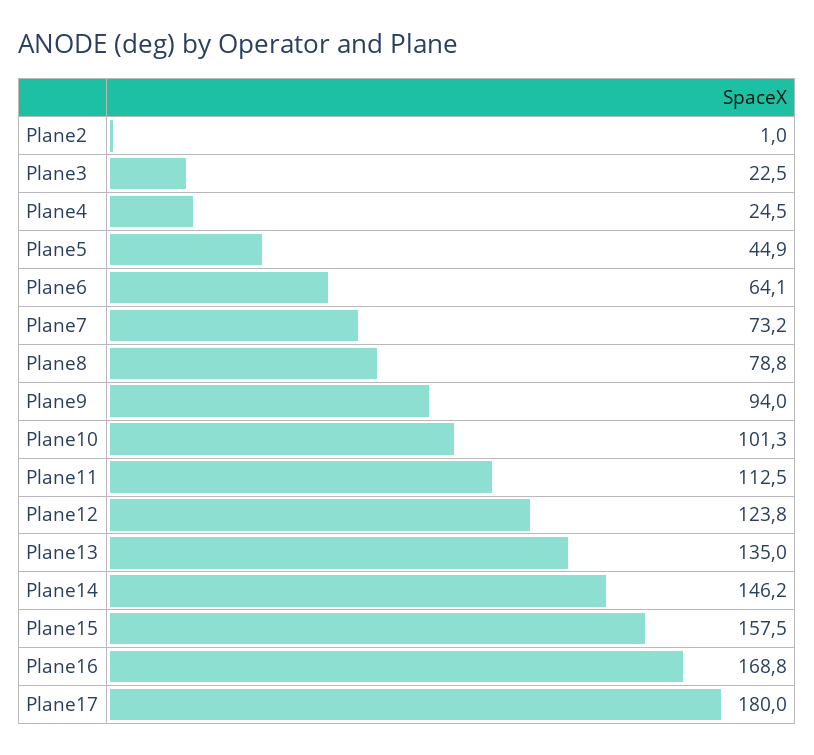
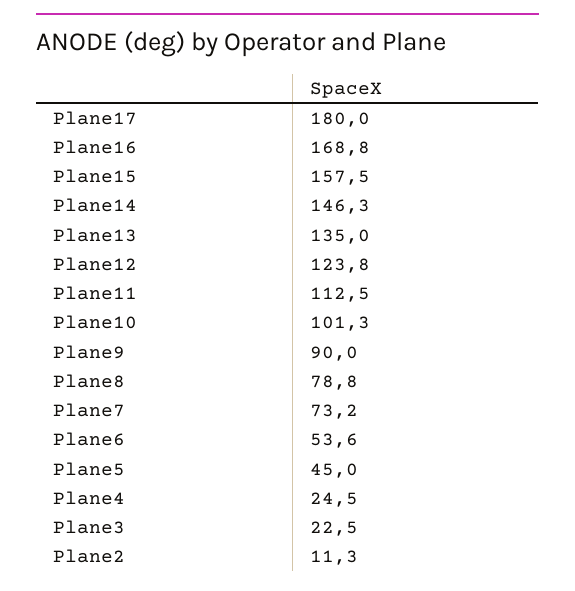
  {
-   "Plane2": 1,
+   "Plane2": 11.3,
    "Plane3": 22.5,
    "Plane4": 24.5,
-   "Plane5": 44.9,
+   "Plane5": 45,
-   "Plane6": 64.1,
+   "Plane6": 53.6,
    "Plane7": 73.2,
    "Plane8": 78.8,
-   "Plane9": 94,
+   "Plane9": 90,
    "Plane10": 101.3,
    "Plane11": 112.5,
    "Plane12": 123.8,
    "Plane13": 135,
-   "Plane14": 146.2,
+   "Plane14": 146.3,
    "Plane15": 157.5,
    "Plane16": 168.8,
    "Plane17": 180
  }

